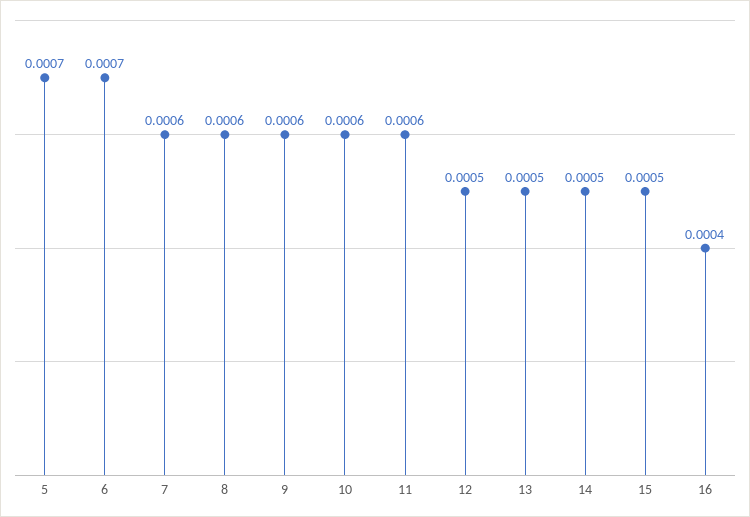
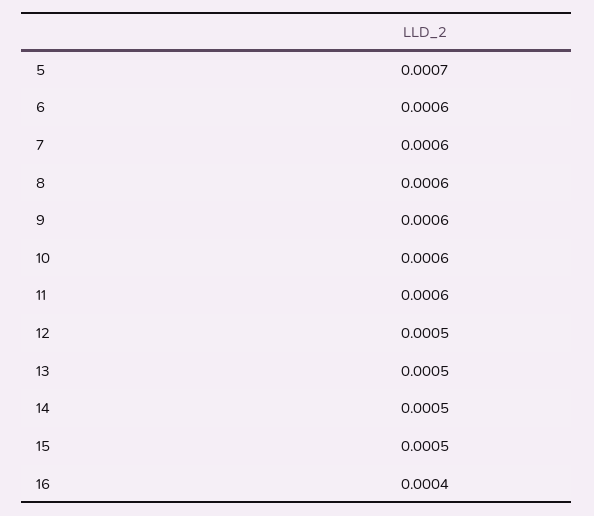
  {
    "5": 0.0007,
-   "6": 0.0007,
+   "6": 0.0006,
    "7": 0.0006,
    "8": 0.0006,
    "9": 0.0006,
    "10": 0.0006,
    "11": 0.0006,
    "12": 0.0005,
    "13": 0.0005,
    "14": 0.0005,
    "15": 0.0005,
    "16": 0.0004
  }

